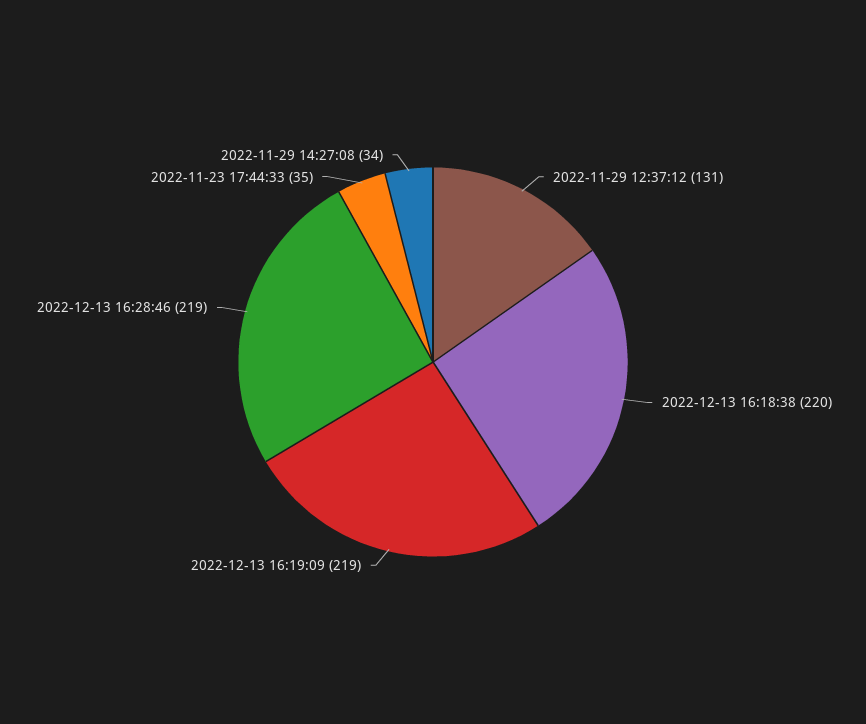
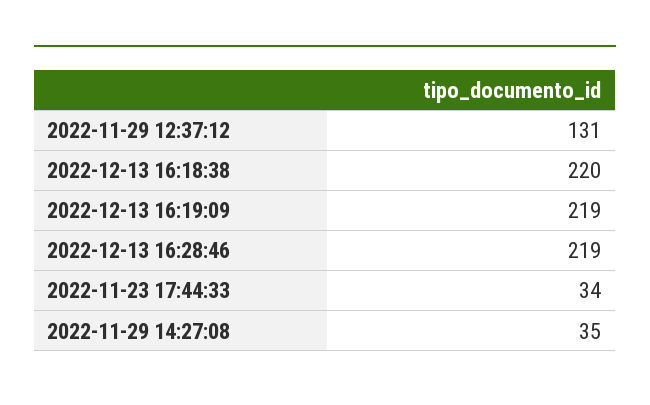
  {
    "2022-11-29 12:37:12": 131,
    "2022-12-13 16:18:38": 220,
    "2022-12-13 16:19:09": 219,
    "2022-12-13 16:28:46": 219,
-   "2022-11-23 17:44:33": 35,
+   "2022-11-23 17:44:33": 34,
-   "2022-11-29 14:27:08": 34
+   "2022-11-29 14:27:08": 35
  }

